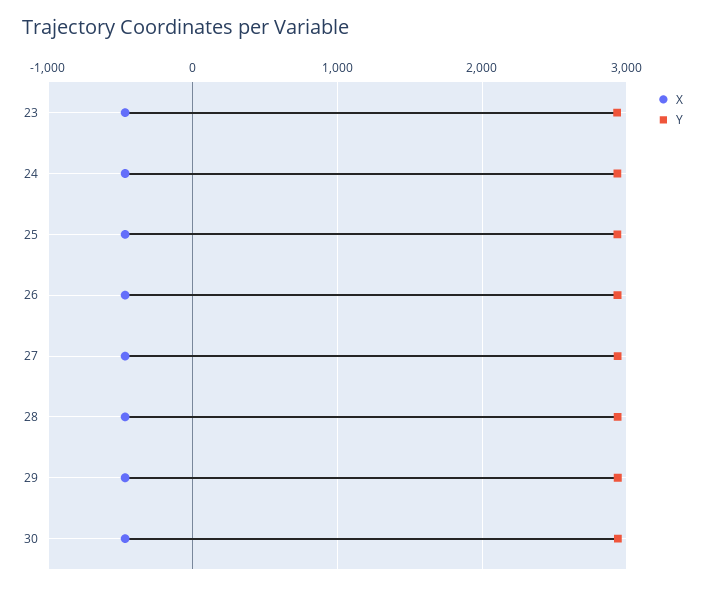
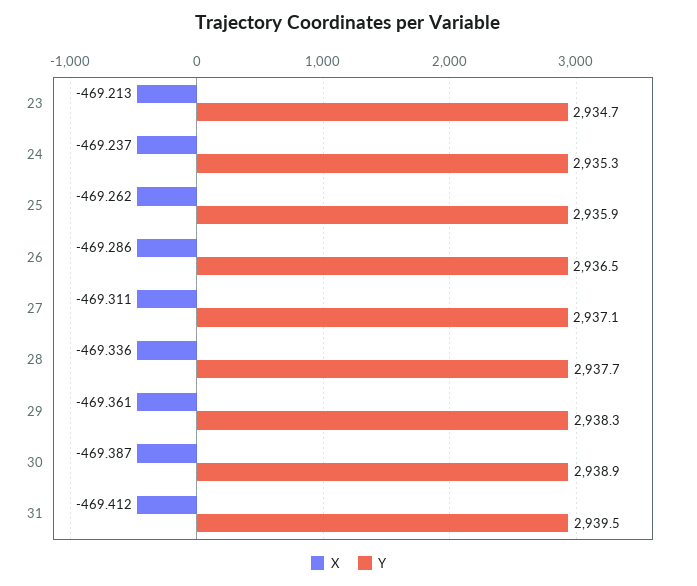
  {
    "X": {
      "23": -469.213,
      "24": -469.237,
      "25": -469.262,
      "26": -469.286,
      "27": -469.311,
      "28": -469.336,
      "29": -469.361,
-     "30": -469.387
+     "30": -469.387,
+     "31": -469.412
    },
    "Y": {
      "23": 2934.7,
      "24": 2935.3,
      "25": 2935.9,
      "26": 2936.5,
      "27": 2937.1,
      "28": 2937.7,
      "29": 2938.3,
-     "30": 2938.9
+     "30": 2938.9,
+     "31": 2939.5
    }
  }

